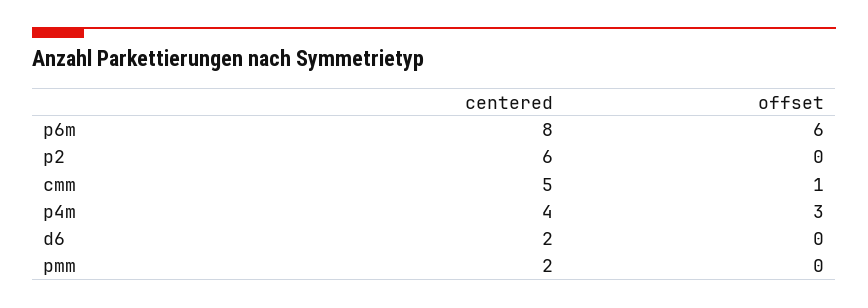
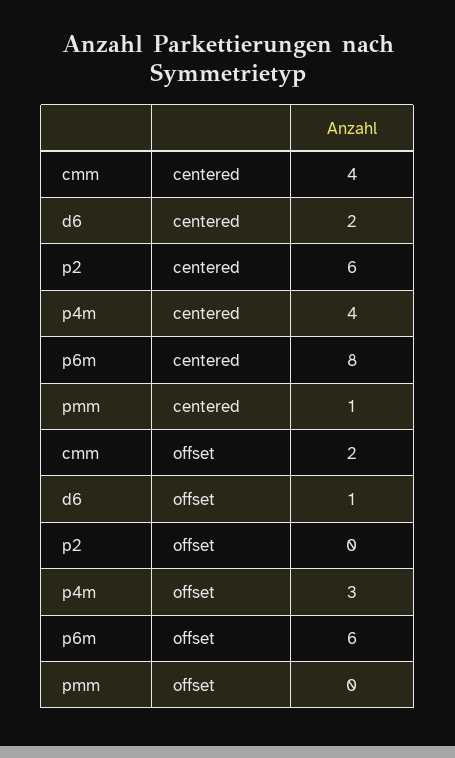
  {
    "centered": {
      "p6m": 8,
      "p2": 6,
-     "cmm": 5,
+     "cmm": 4,
      "p4m": 4,
      "d6": 2,
-     "pmm": 2
+     "pmm": 1
    },
    "offset": {
      "p6m": 6,
      "p2": 0,
-     "cmm": 1,
+     "cmm": 2,
      "p4m": 3,
-     "d6": 0,
+     "d6": 1,
      "pmm": 0
    }
  }

